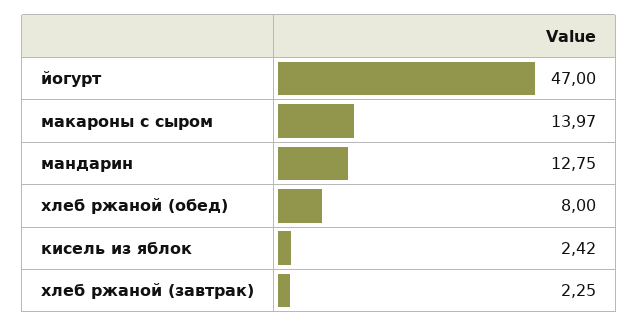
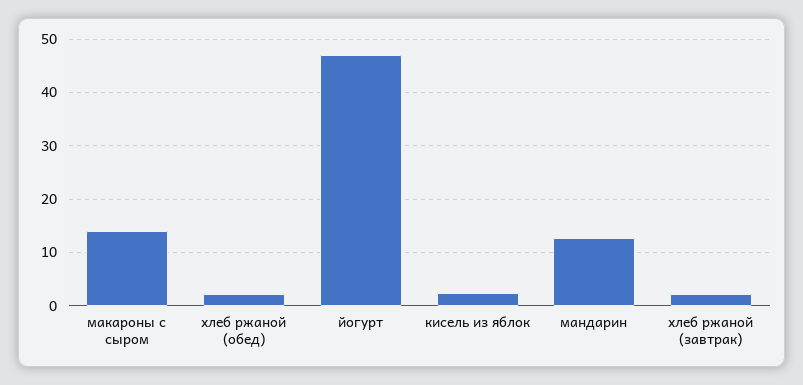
  {
    "йогурт": 47,
    "макароны с сыром": 13.97,
    "мандарин": 12.75,
-   "хлеб ржаной (обед)": 8,
+   "хлеб ржаной (обед)": 2,
    "кисель из яблок": 2.42,
    "хлеб ржаной (завтрак)": 2.25
  }

